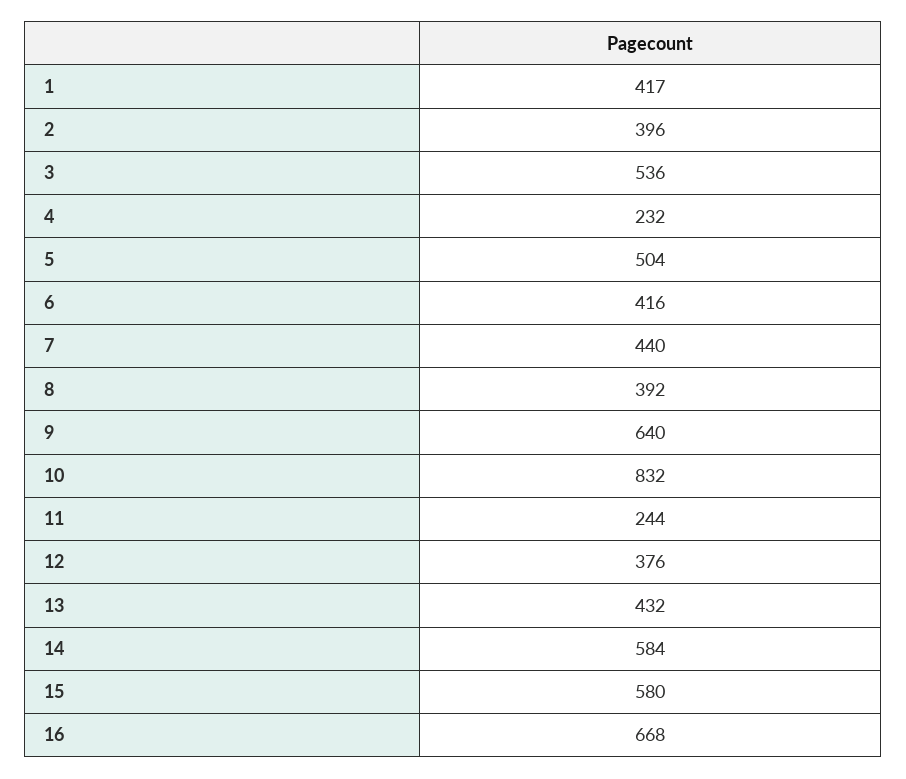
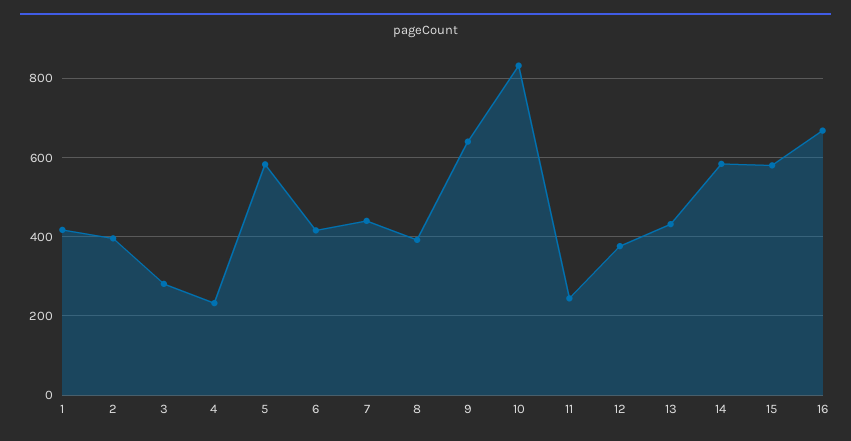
  {
    "1": 417,
    "2": 396,
-   "3": 536,
+   "3": 280,
    "4": 232,
-   "5": 504,
+   "5": 580,
    "6": 416,
    "7": 440,
    "8": 392,
    "9": 640,
    "10": 832,
    "11": 244,
    "12": 376,
    "13": 432,
    "14": 584,
    "15": 580,
    "16": 668
  }

